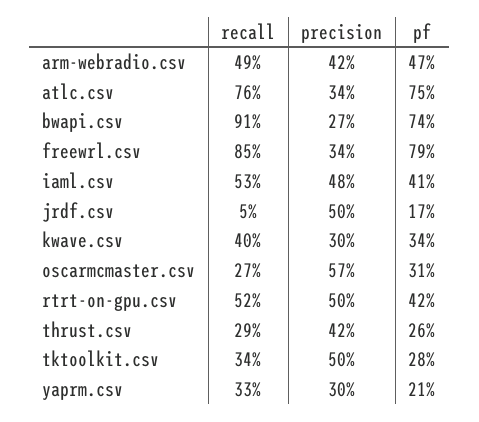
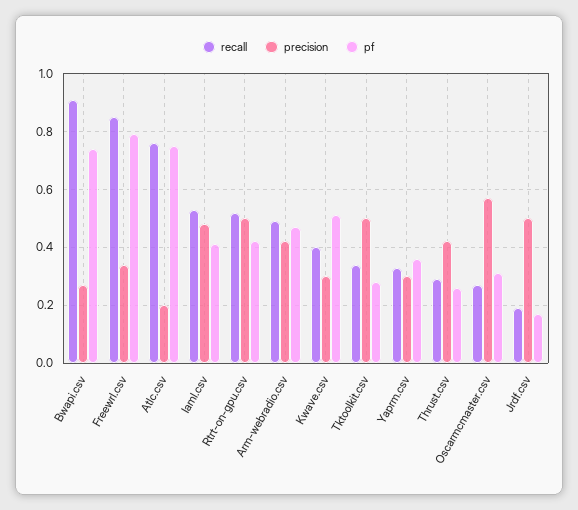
  {
    "recall": {
      "arm-webradio.csv": 0.49,
      "atlc.csv": 0.76,
      "bwapi.csv": 0.91,
      "freewrl.csv": 0.85,
      "iaml.csv": 0.53,
-     "jrdf.csv": 0.05,
+     "jrdf.csv": 0.2,
      "kwave.csv": 0.4,
      "oscarmcmaster.csv": 0.27,
      "rtrt-on-gpu.csv": 0.52,
      "thrust.csv": 0.29,
      "tktoolkit.csv": 0.34,
      "yaprm.csv": 0.33
    },
    "precision": {
      "arm-webradio.csv": 0.42,
-     "atlc.csv": 0.34,
+     "atlc.csv": 0.2,
      "bwapi.csv": 0.27,
      "freewrl.csv": 0.34,
      "iaml.csv": 0.48,
      "jrdf.csv": 0.5,
      "kwave.csv": 0.3,
      "oscarmcmaster.csv": 0.57,
      "rtrt-on-gpu.csv": 0.5,
      "thrust.csv": 0.42,
      "tktoolkit.csv": 0.5,
      "yaprm.csv": 0.3
    },
    "pf": {
      "arm-webradio.csv": 0.47,
      "atlc.csv": 0.75,
      "bwapi.csv": 0.74,
      "freewrl.csv": 0.79,
      "iaml.csv": 0.41,
      "jrdf.csv": 0.17,
-     "kwave.csv": 0.34,
+     "kwave.csv": 0.5,
      "oscarmcmaster.csv": 0.31,
      "rtrt-on-gpu.csv": 0.42,
      "thrust.csv": 0.26,
      "tktoolkit.csv": 0.28,
-     "yaprm.csv": 0.21
+     "yaprm.csv": 0.35
    }
  }

